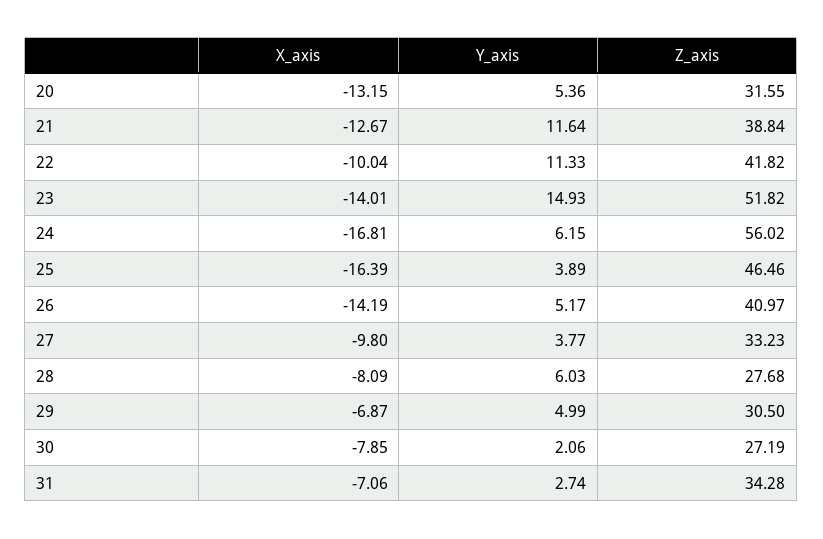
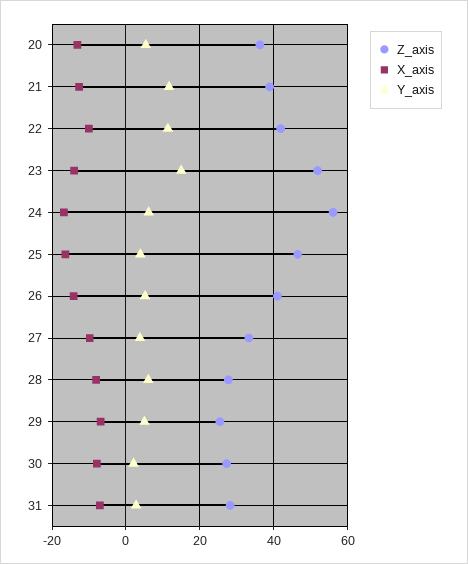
  {
    "X_axis": {
      "20": -13.15,
      "21": -12.67,
      "22": -10.04,
      "23": -14.01,
      "24": -16.81,
      "25": -16.39,
      "26": -14.19,
      "27": -9.8,
      "28": -8.09,
      "29": -6.87,
      "30": -7.85,
      "31": -7.06
    },
    "Y_axis": {
      "20": 5.36,
      "21": 11.64,
      "22": 11.33,
      "23": 14.93,
      "24": 6.15,
      "25": 3.89,
      "26": 5.17,
      "27": 3.77,
      "28": 6.03,
      "29": 4.99,
      "30": 2.06,
      "31": 2.74
    },
    "Z_axis": {
-     "20": 31.55,
+     "20": 36,
      "21": 38.84,
      "22": 41.82,
      "23": 51.82,
      "24": 56.02,
      "25": 46.46,
      "26": 40.97,
      "27": 33.23,
      "28": 27.68,
-     "29": 30.5,
+     "29": 26,
      "30": 27.19,
-     "31": 34.28
+     "31": 28
    }
  }

